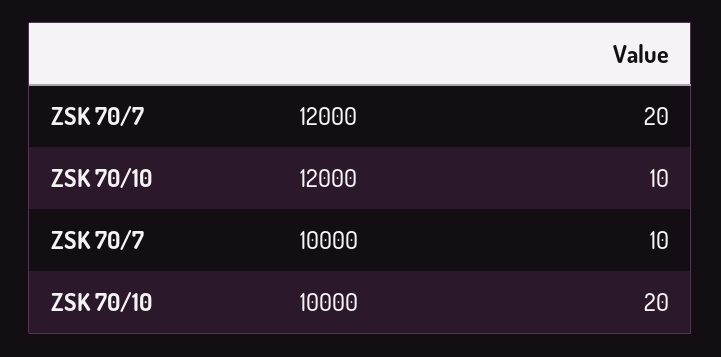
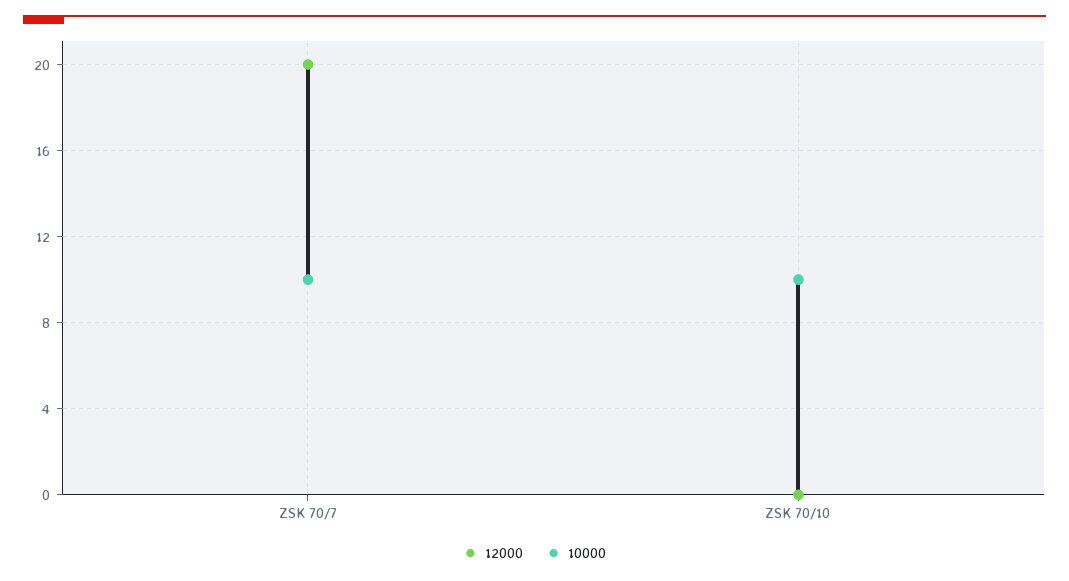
  {
    "12000": {
      "ZSK 70/7": 20,
-     "ZSK 70/10": 10
+     "ZSK 70/10": 0
    },
    "10000": {
      "ZSK 70/7": 10,
-     "ZSK 70/10": 20
+     "ZSK 70/10": 10
    }
  }

